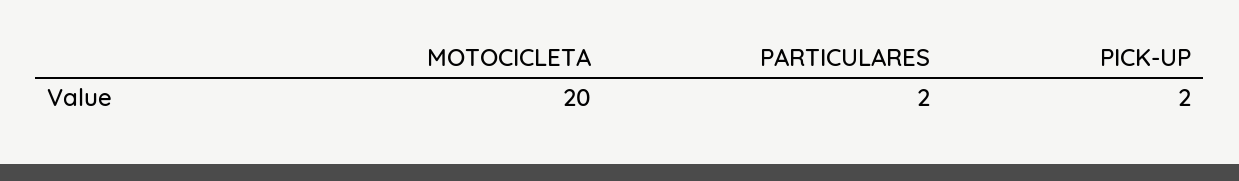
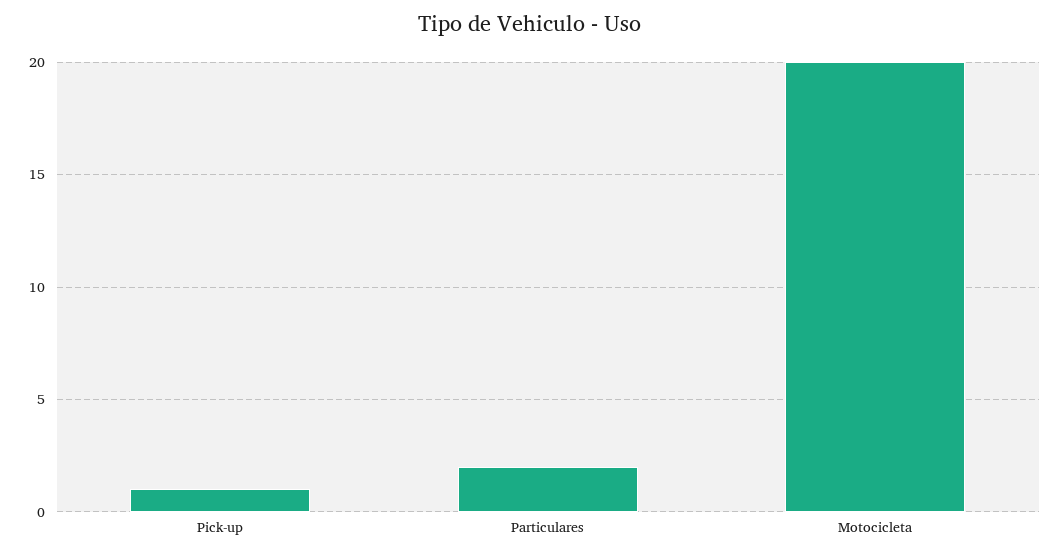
  {
    "MOTOCICLETA": 20,
    "PARTICULARES": 2,
-   "PICK-UP": 2
+   "PICK-UP": 1
  }

